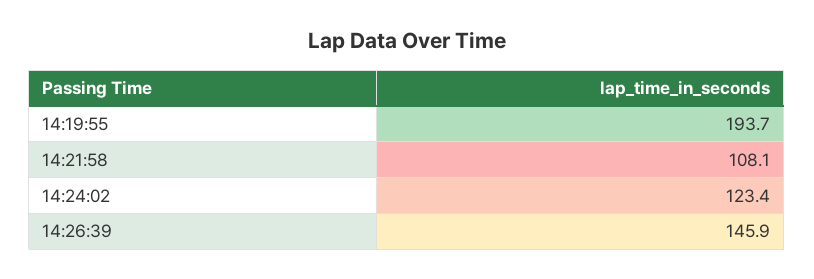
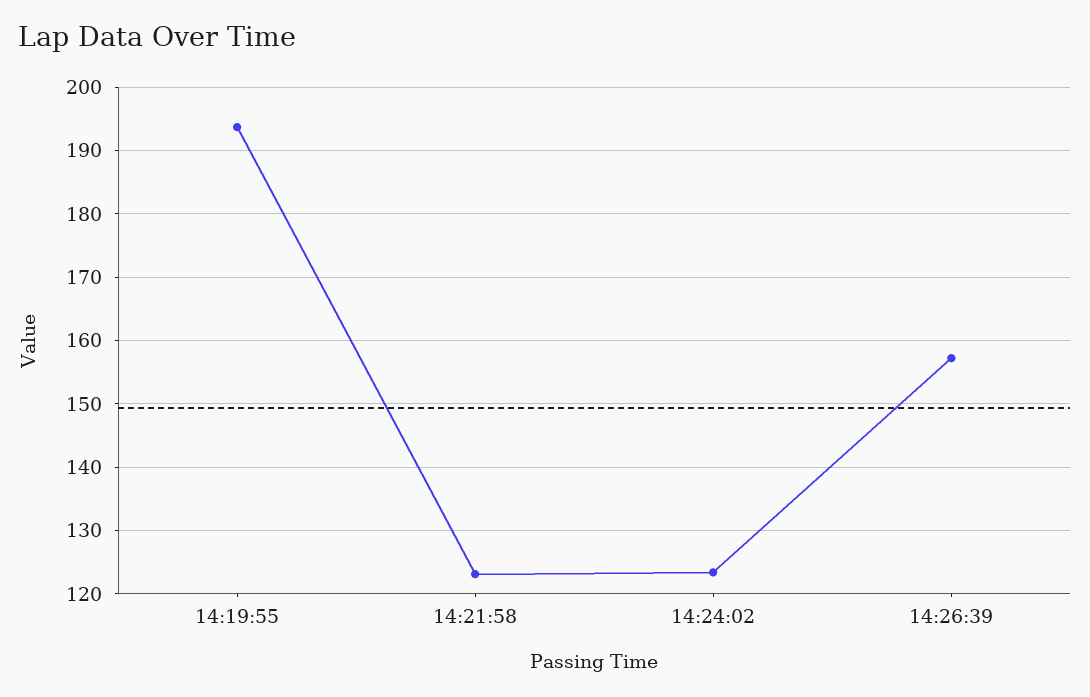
  {
    "14:19:55": 193.7,
-   "14:21:58": 108.1,
+   "14:21:58": 123,
    "14:24:02": 123.4,
-   "14:26:39": 145.9
+   "14:26:39": 157
  }

